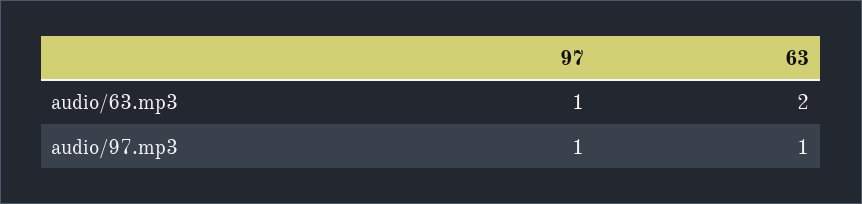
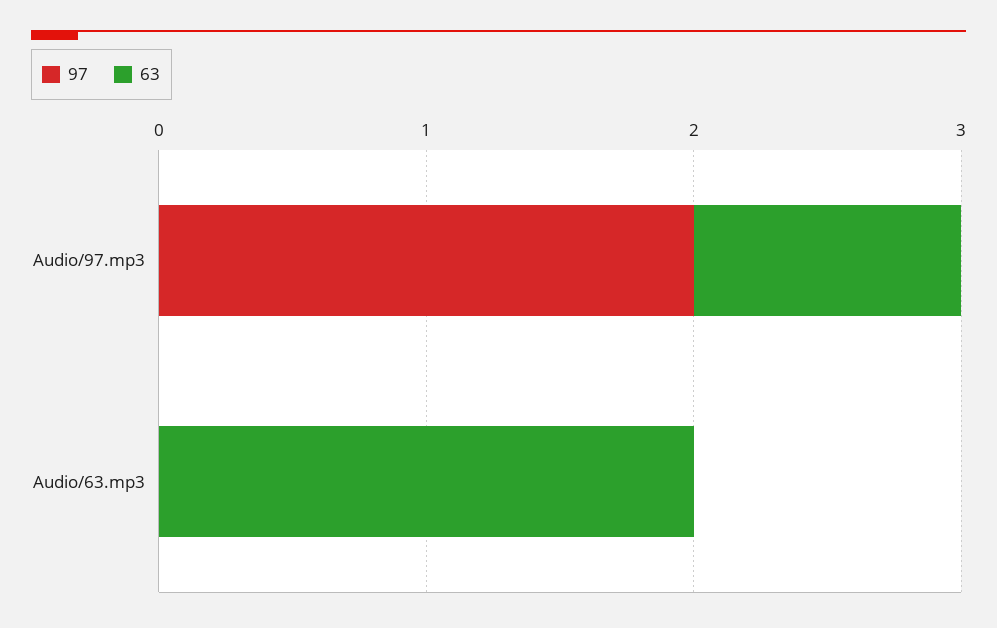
  {
    "97": {
-     "audio/63.mp3": 1,
+     "audio/63.mp3": 0,
-     "audio/97.mp3": 1
+     "audio/97.mp3": 2
    },
    "63": {
      "audio/63.mp3": 2,
      "audio/97.mp3": 1
    }
  }

